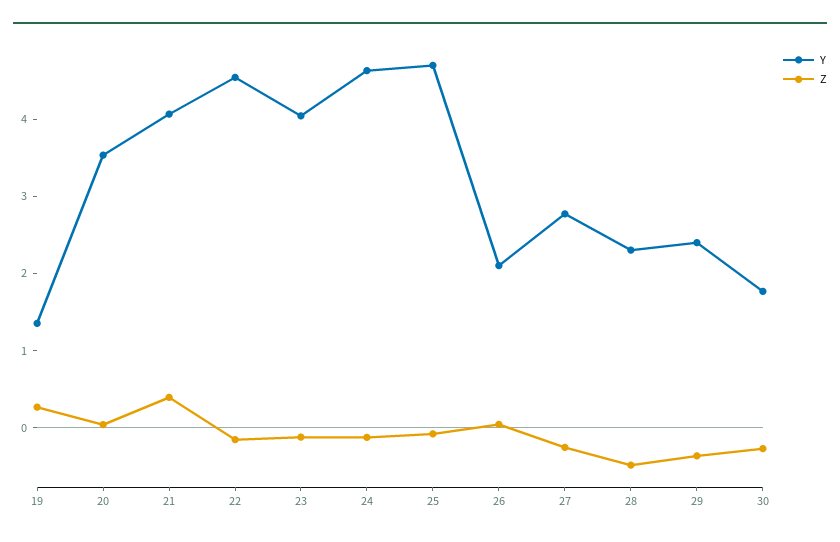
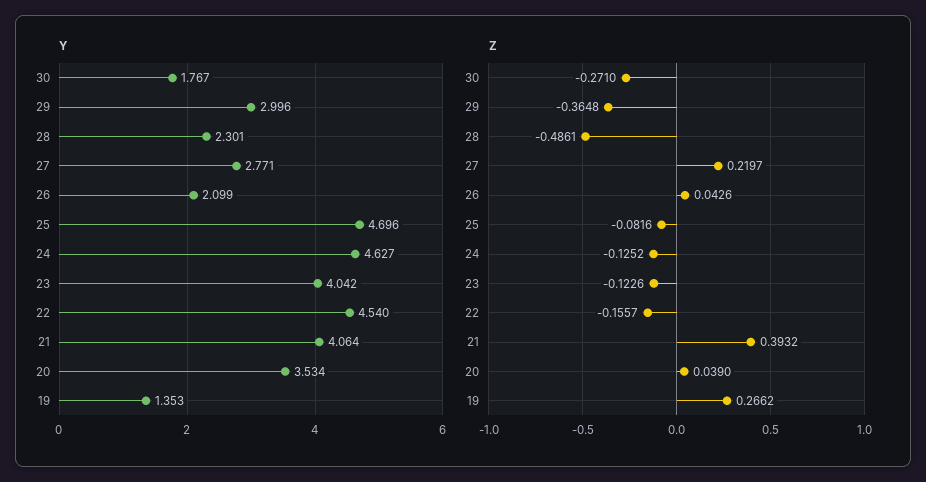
  {
    "Y": {
      "19": 1.353,
      "20": 3.534,
      "21": 4.064,
      "22": 4.54,
      "23": 4.042,
      "24": 4.627,
      "25": 4.696,
      "26": 2.099,
      "27": 2.771,
      "28": 2.301,
-     "29": 2.4,
+     "29": 2.996,
      "30": 1.767
    },
    "Z": {
      "19": 0.2662,
      "20": 0.039,
      "21": 0.3932,
      "22": -0.1557,
      "23": -0.1226,
      "24": -0.1252,
      "25": -0.0816,
      "26": 0.0426,
-     "27": -0.2,
+     "27": 0.2197,
      "28": -0.4861,
      "29": -0.3648,
      "30": -0.271
    }
  }

